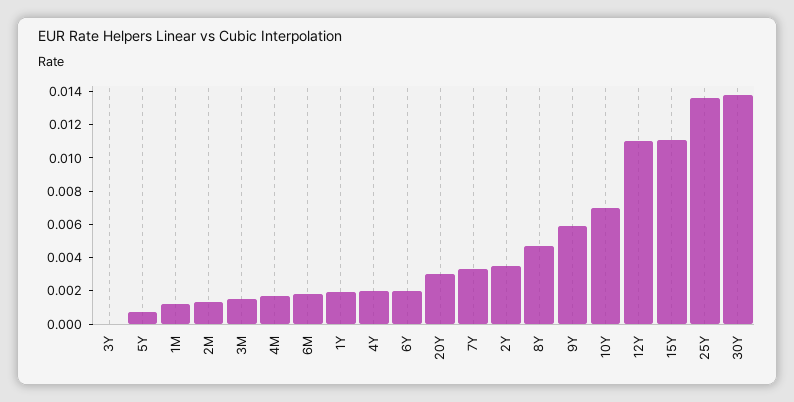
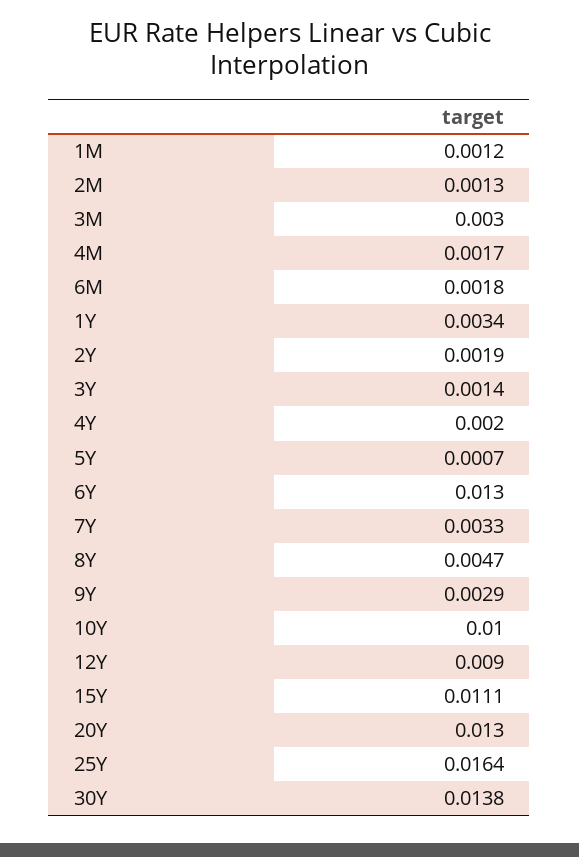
  {
-   "3Y": 0,
+   "3Y": 0.0014,
    "5Y": 0.0007,
    "1M": 0.0012,
    "2M": 0.0013,
-   "3M": 0.0015,
+   "3M": 0.003,
    "4M": 0.0017,
    "6M": 0.0018,
-   "1Y": 0.002,
+   "1Y": 0.0034,
    "4Y": 0.002,
-   "6Y": 0.002,
+   "6Y": 0.013,
-   "20Y": 0.003,
+   "20Y": 0.013,
    "7Y": 0.0033,
-   "2Y": 0.0035,
+   "2Y": 0.0019,
    "8Y": 0.0047,
-   "9Y": 0.006,
+   "9Y": 0.0029,
-   "10Y": 0.007,
+   "10Y": 0.01,
-   "12Y": 0.011,
+   "12Y": 0.009,
    "15Y": 0.0111,
-   "25Y": 0.0135,
+   "25Y": 0.0164,
    "30Y": 0.0138
  }

